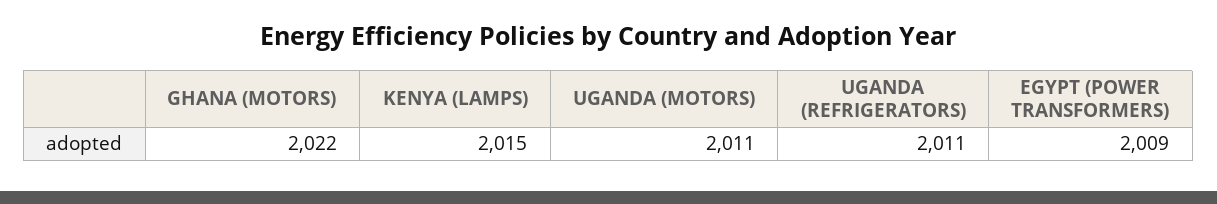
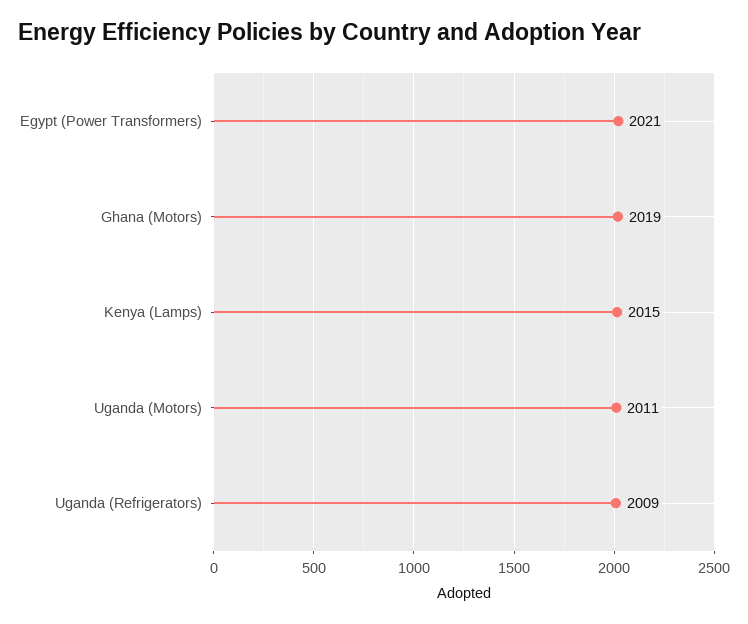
  {
-   "GHANA (MOTORS)": 2022,
+   "GHANA (MOTORS)": 2019,
    "KENYA (LAMPS)": 2015,
    "UGANDA (MOTORS)": 2011,
-   "UGANDA (REFRIGERATORS)": 2011,
+   "UGANDA (REFRIGERATORS)": 2009,
-   "EGYPT (POWER TRANSFORMERS)": 2009
+   "EGYPT (POWER TRANSFORMERS)": 2021
  }

